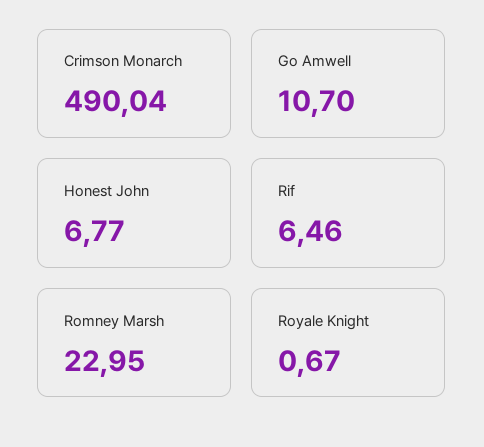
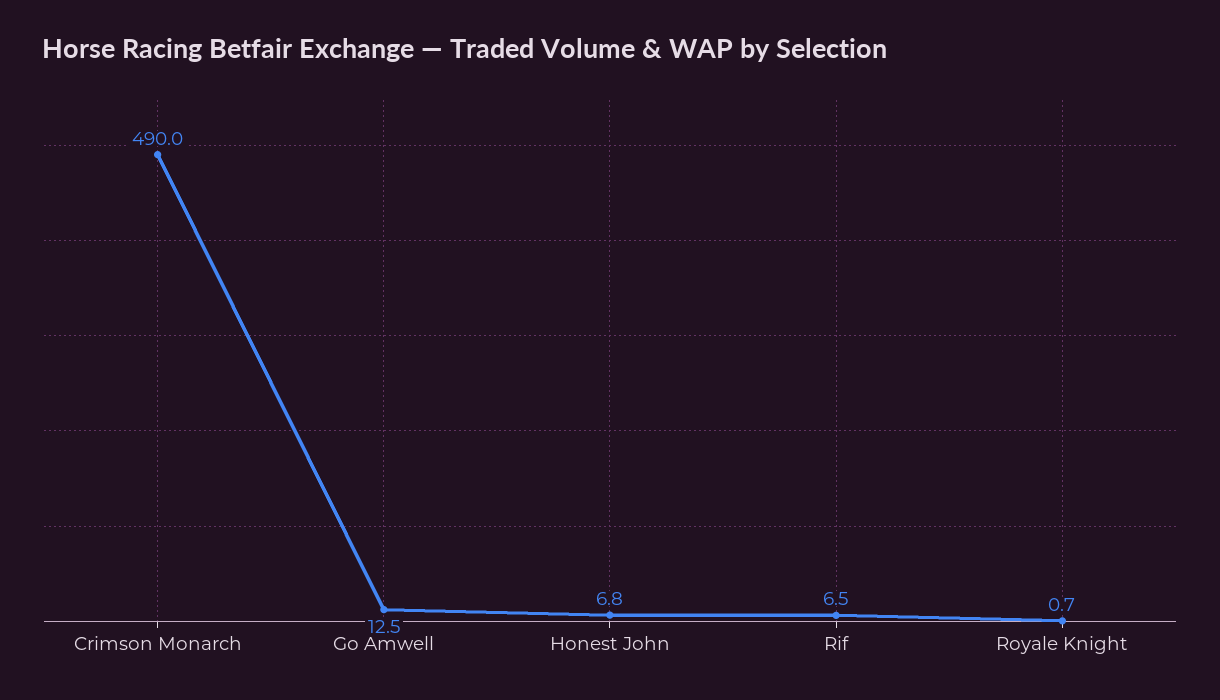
  {
    "Crimson Monarch": 490.04,
-   "Go Amwell": 10.7,
+   "Go Amwell": 12.5,
    "Honest John": 6.77,
    "Rif": 6.46,
-   "Romney Marsh": 22.95,
    "Royale Knight": 0.67
  }

